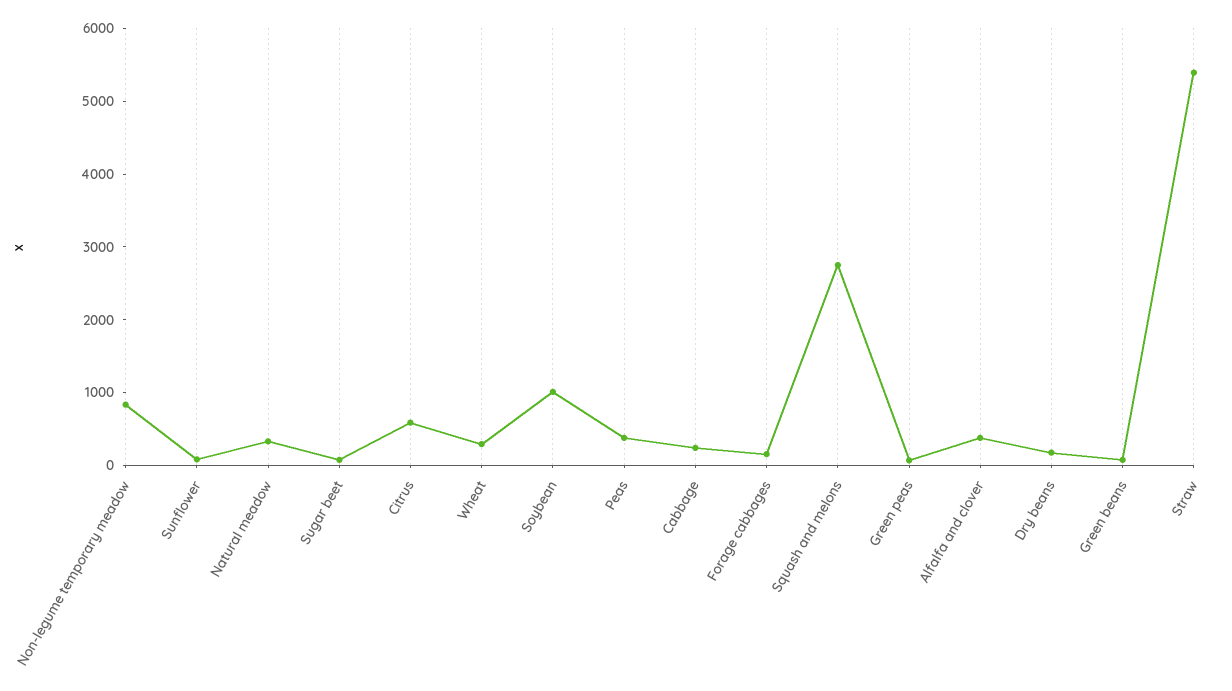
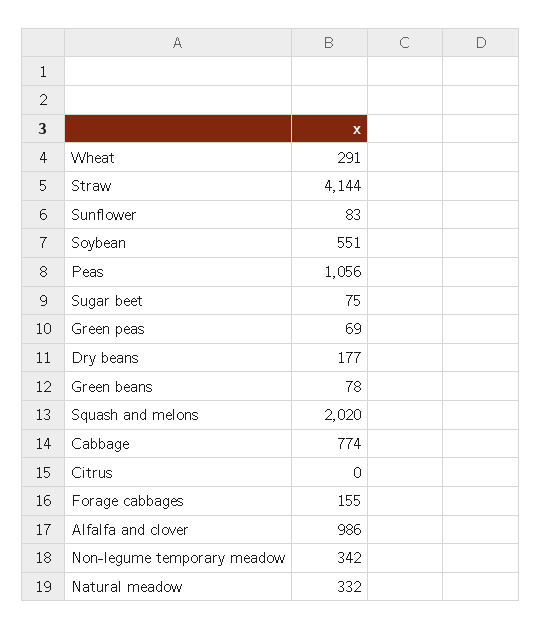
  {
-   "Non-legume temporary meadow": 800,
+   "Non-legume temporary meadow": 342,
    "Sunflower": 83,
    "Natural meadow": 332,
    "Sugar beet": 75,
-   "Citrus": 600,
+   "Citrus": 0,
    "Wheat": 291,
-   "Soybean": 1000,
+   "Soybean": 551,
-   "Peas": 400,
+   "Peas": 1056,
-   "Cabbage": 200,
+   "Cabbage": 774,
    "Forage cabbages": 155,
-   "Squash and melons": 2800,
+   "Squash and melons": 2020,
    "Green peas": 69,
-   "Alfalfa and clover": 400,
+   "Alfalfa and clover": 986,
    "Dry beans": 177,
    "Green beans": 78,
-   "Straw": 5400
+   "Straw": 4144
  }

